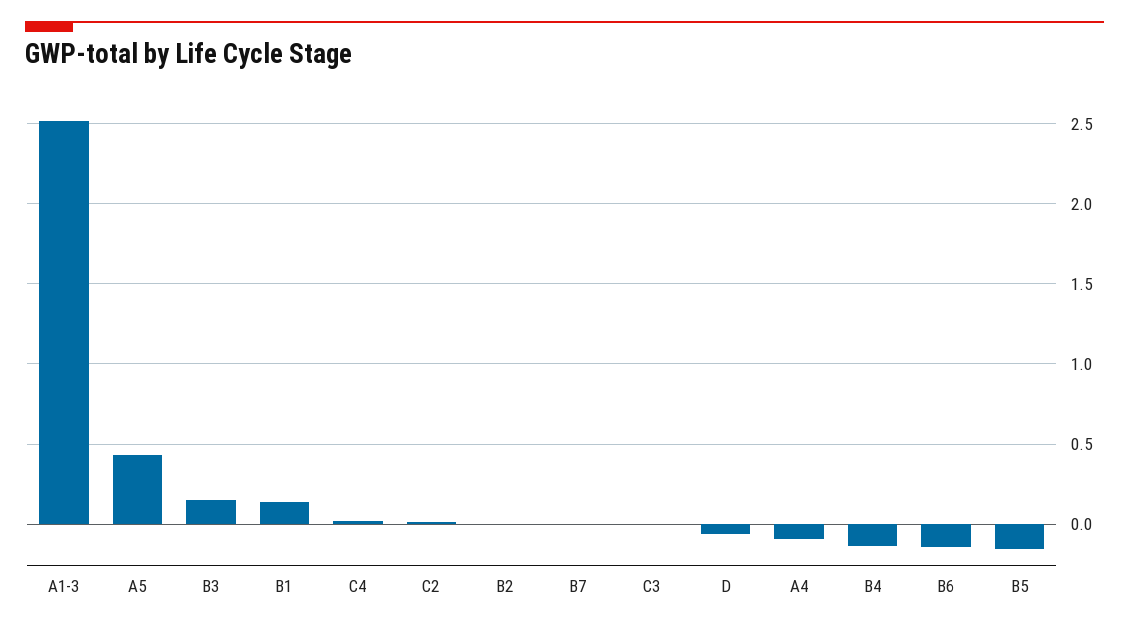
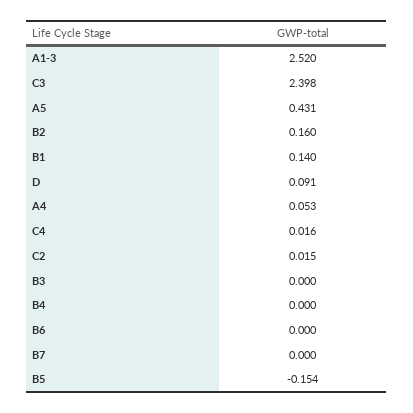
  {
    "A1-3": 2.52,
    "A5": 0.431,
-   "B3": 0.15,
+   "B3": 0,
    "B1": 0.14,
    "C4": 0.016,
    "C2": 0.015,
-   "B2": 0,
+   "B2": 0.16,
    "B7": 0,
-   "C3": 0,
+   "C3": 2.398,
-   "D": -0.05,
+   "D": 0.091,
-   "A4": -0.1,
+   "A4": 0.053,
-   "B4": -0.15,
+   "B4": 0,
-   "B6": -0.15,
+   "B6": 0,
    "B5": -0.154
  }

